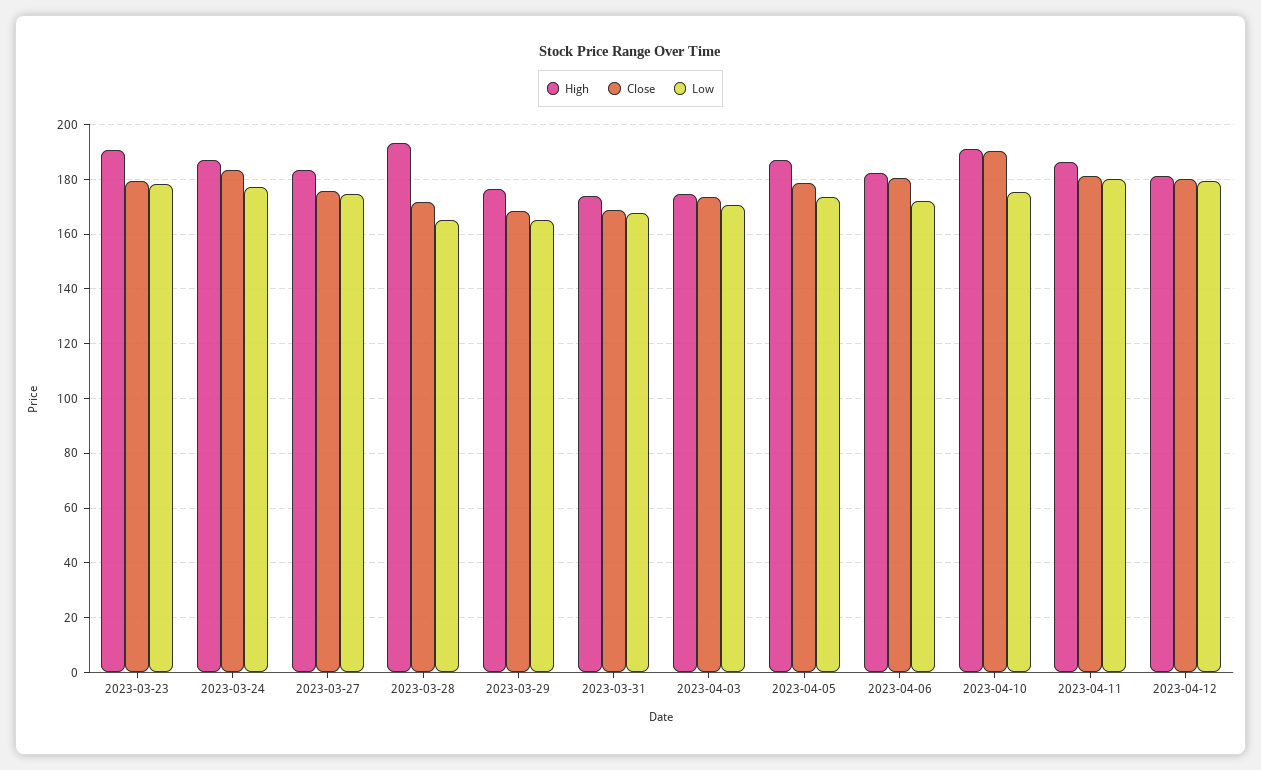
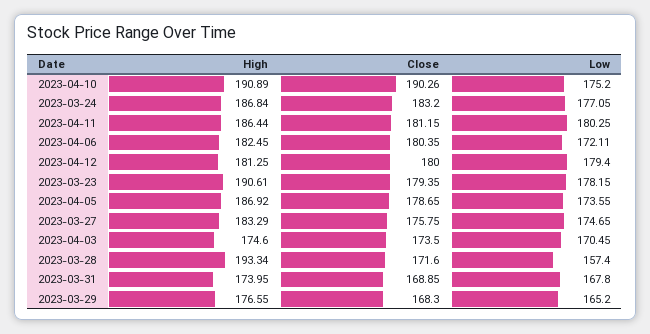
  {
    "High": {
      "2023-03-23": 190.61,
      "2023-03-24": 186.84,
      "2023-03-27": 183.29,
      "2023-03-28": 193.34,
      "2023-03-29": 176.55,
      "2023-03-31": 173.95,
      "2023-04-03": 174.6,
      "2023-04-05": 186.92,
      "2023-04-06": 182.45,
      "2023-04-10": 190.89,
      "2023-04-11": 186.44,
      "2023-04-12": 181.25
    },
    "Close": {
      "2023-03-23": 179.35,
      "2023-03-24": 183.2,
      "2023-03-27": 175.75,
      "2023-03-28": 171.6,
      "2023-03-29": 168.3,
      "2023-03-31": 168.85,
      "2023-04-03": 173.5,
      "2023-04-05": 178.65,
      "2023-04-06": 180.35,
      "2023-04-10": 190.26,
      "2023-04-11": 181.15,
      "2023-04-12": 180
    },
    "Low": {
      "2023-03-23": 178.15,
      "2023-03-24": 177.05,
      "2023-03-27": 174.65,
-     "2023-03-28": 165,
+     "2023-03-28": 157.4,
      "2023-03-29": 165.2,
      "2023-03-31": 167.8,
      "2023-04-03": 170.45,
      "2023-04-05": 173.55,
      "2023-04-06": 172.11,
      "2023-04-10": 175.2,
      "2023-04-11": 180.25,
      "2023-04-12": 179.4
    }
  }

